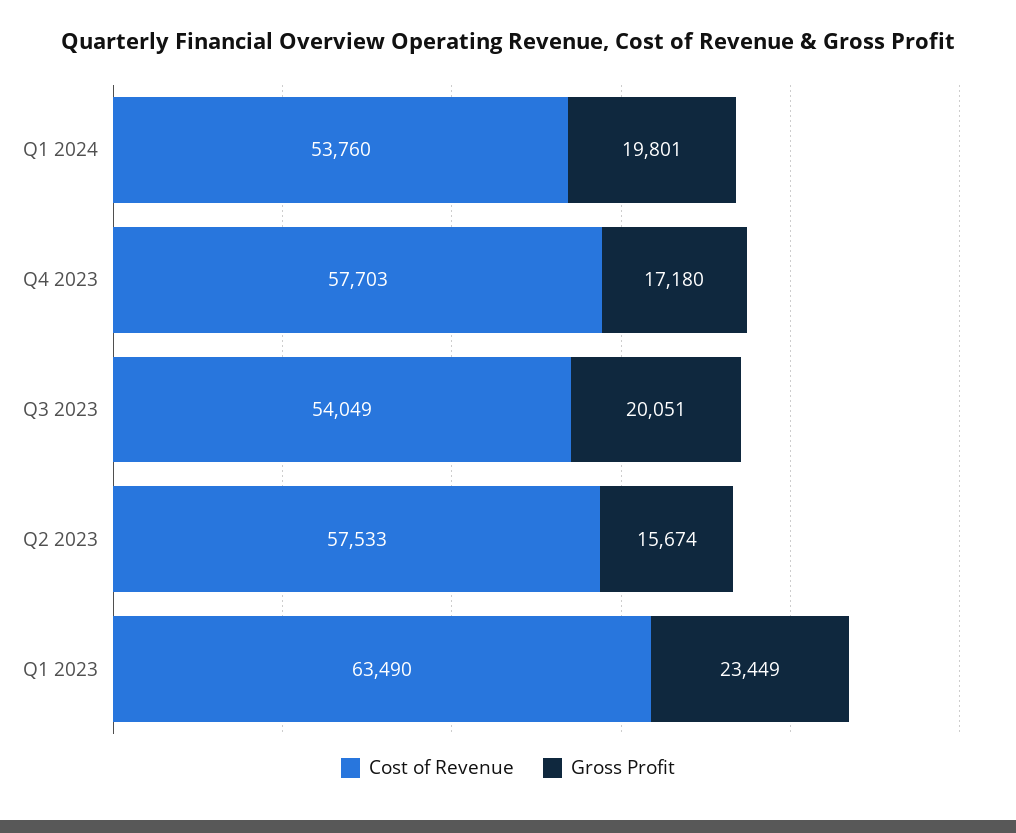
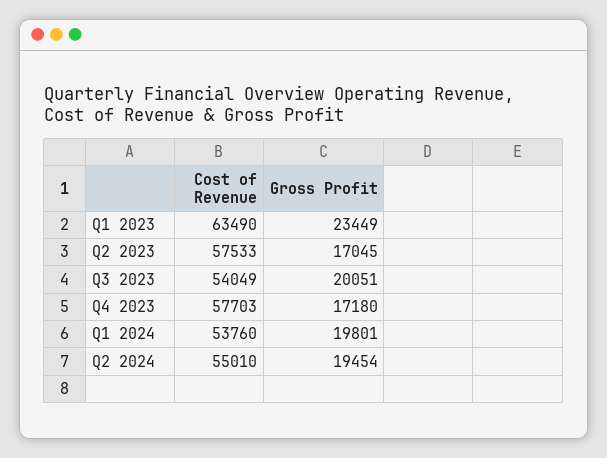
  {
    "Cost of Revenue": {
      "Q1 2024": 53760,
      "Q4 2023": 57703,
      "Q3 2023": 54049,
      "Q2 2023": 57533,
-     "Q1 2023": 63490
+     "Q1 2023": 63490,
+     "Q2 2024": 55010
    },
    "Gross Profit": {
      "Q1 2024": 19801,
      "Q4 2023": 17180,
      "Q3 2023": 20051,
-     "Q2 2023": 15674,
+     "Q2 2023": 17045,
-     "Q1 2023": 23449
+     "Q1 2023": 23449,
+     "Q2 2024": 19454
    }
  }

